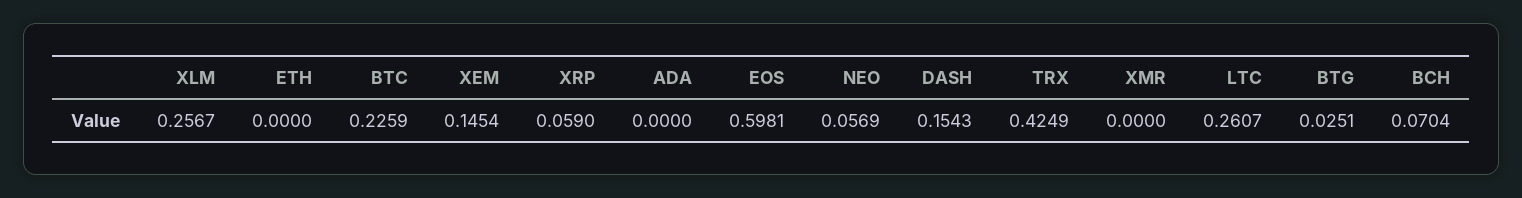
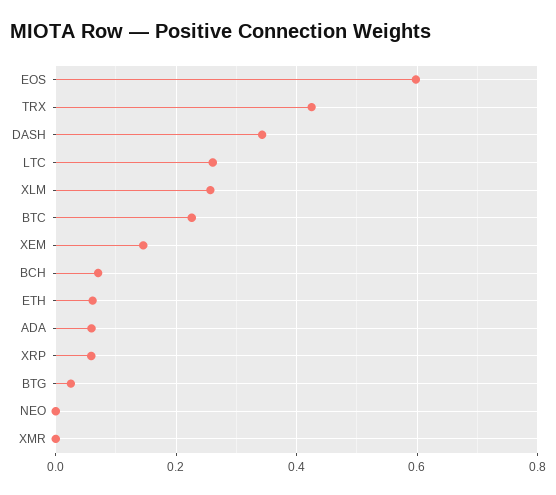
  {
    "XLM": 0.2567,
-   "ETH": 0,
+   "ETH": 0.06,
    "BTC": 0.2259,
    "XEM": 0.1454,
    "XRP": 0.059,
-   "ADA": 0,
+   "ADA": 0.06,
    "EOS": 0.5981,
-   "NEO": 0.0569,
+   "NEO": 0,
-   "DASH": 0.1543,
+   "DASH": 0.34,
    "TRX": 0.4249,
    "XMR": 0,
    "LTC": 0.2607,
    "BTG": 0.0251,
    "BCH": 0.0704
  }

